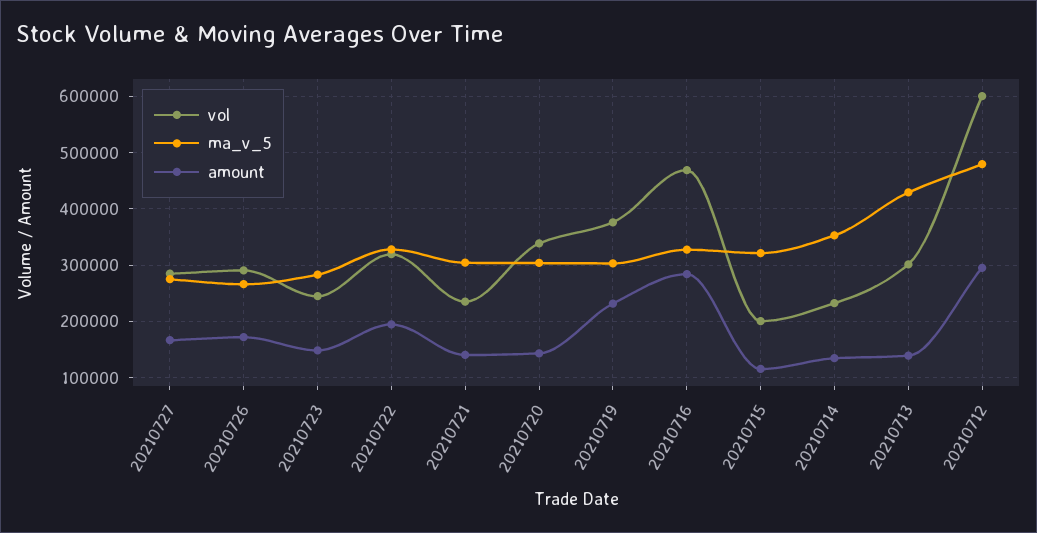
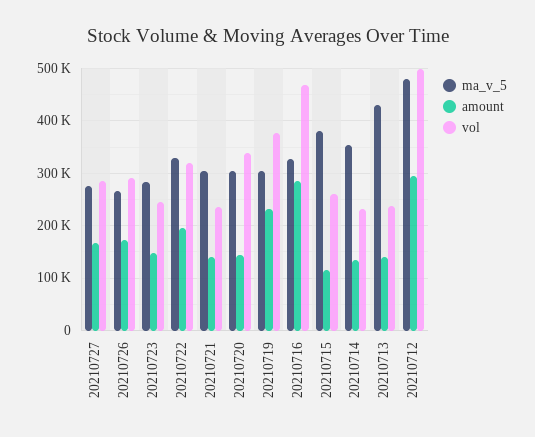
  {
    "vol": {
      "20210727": 280000,
      "20210726": 300000,
      "20210723": 240000,
      "20210722": 320000,
      "20210721": 240000,
      "20210720": 340000,
      "20210719": 380000,
      "20210716": 460000,
-     "20210715": 200000,
+     "20210715": 260000,
      "20210714": 240000,
-     "20210713": 300000,
+     "20210713": 240000,
-     "20210712": 600000
+     "20210712": 500000
    },
    "ma_v_5": {
      "20210727": 280000,
      "20210726": 260000,
      "20210723": 280000,
      "20210722": 320000,
      "20210721": 300000,
      "20210720": 300000,
      "20210719": 300000,
      "20210716": 320000,
-     "20210715": 320000,
+     "20210715": 380000,
      "20210714": 360000,
      "20210713": 420000,
      "20210712": 480000
    },
    "amount": {
      "20210727": 160000,
      "20210726": 180000,
      "20210723": 140000,
      "20210722": 200000,
      "20210721": 140000,
      "20210720": 140000,
      "20210719": 240000,
      "20210716": 280000,
      "20210715": 120000,
      "20210714": 140000,
      "20210713": 140000,
      "20210712": 300000
    }
  }

